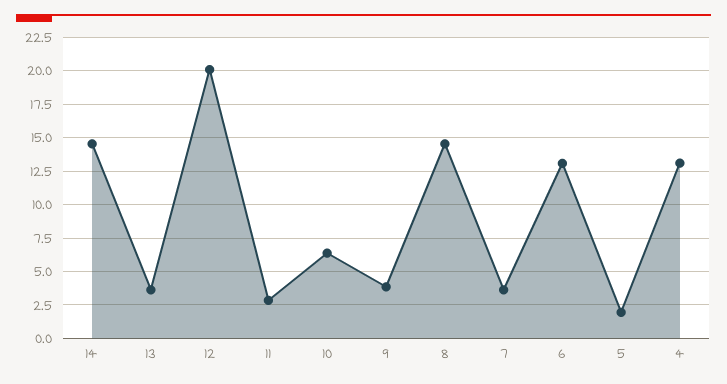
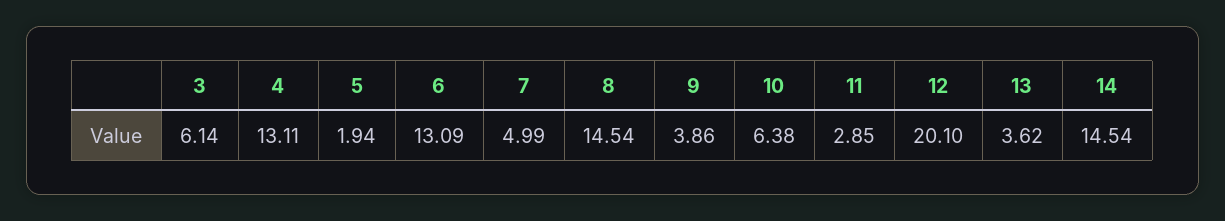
  {
    "14": 14.54,
    "13": 3.62,
    "12": 20.1,
    "11": 2.85,
    "10": 6.38,
    "9": 3.86,
    "8": 14.54,
-   "7": 3.5,
+   "7": 4.99,
    "6": 13.09,
    "5": 1.94,
-   "4": 13.11
+   "4": 13.11,
+   "3": 6.14
  }

